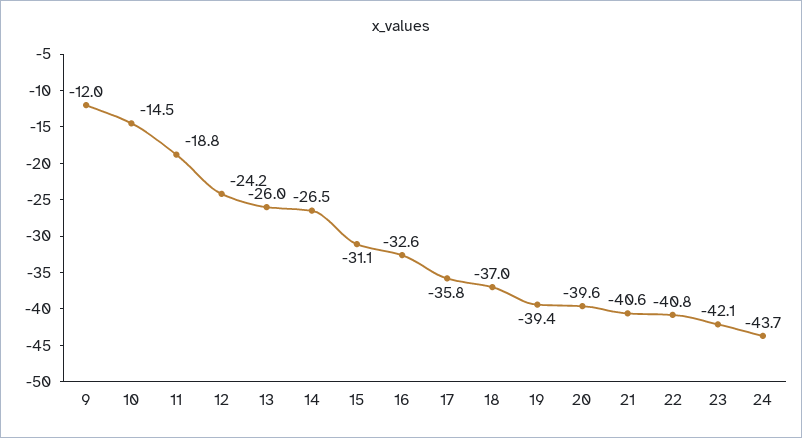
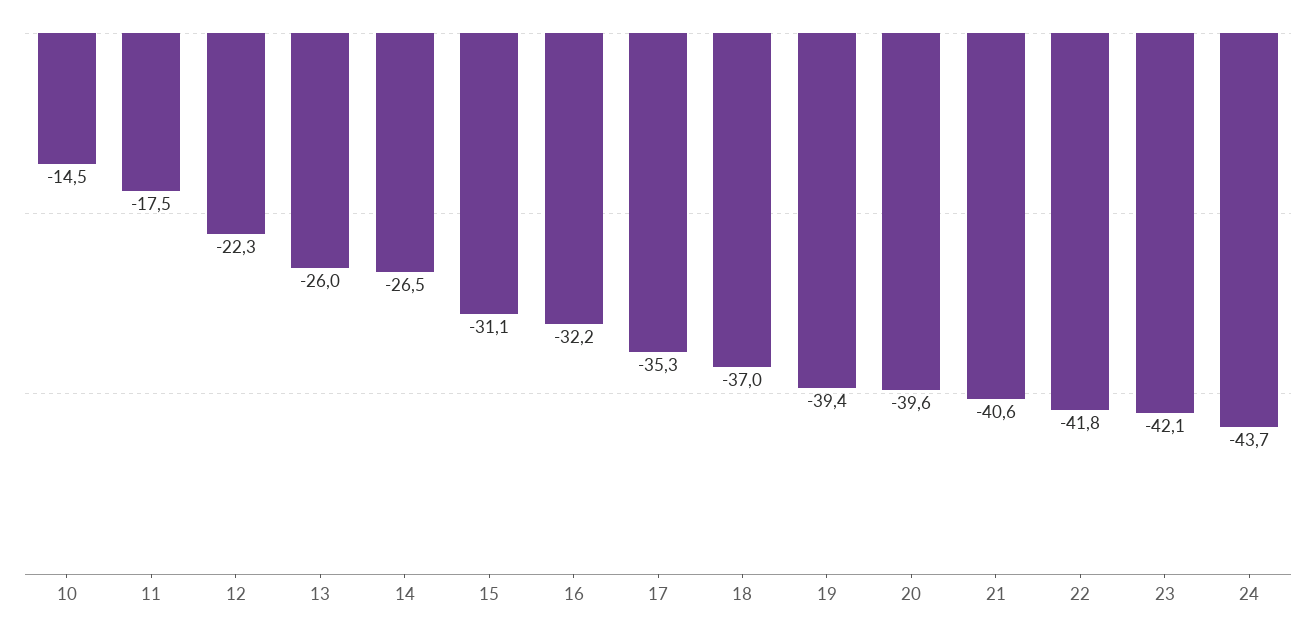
  {
-   "9": -12,
    "10": -14.5,
-   "11": -18.8,
+   "11": -17.5,
-   "12": -24.2,
+   "12": -22.3,
    "13": -26,
    "14": -26.5,
    "15": -31.1,
-   "16": -32.6,
+   "16": -32.2,
-   "17": -35.8,
+   "17": -35.3,
    "18": -37,
    "19": -39.4,
    "20": -39.6,
    "21": -40.6,
-   "22": -40.8,
+   "22": -41.8,
    "23": -42.1,
    "24": -43.7
  }

